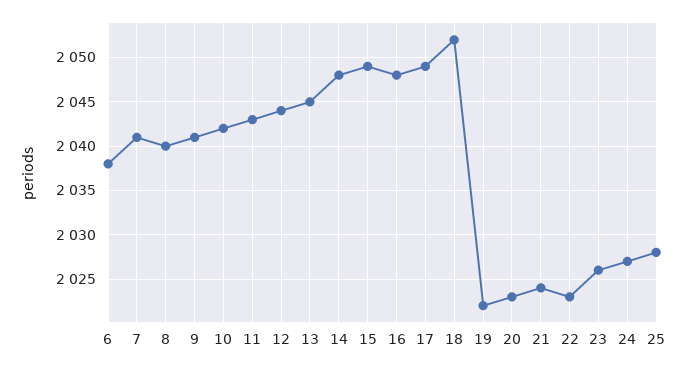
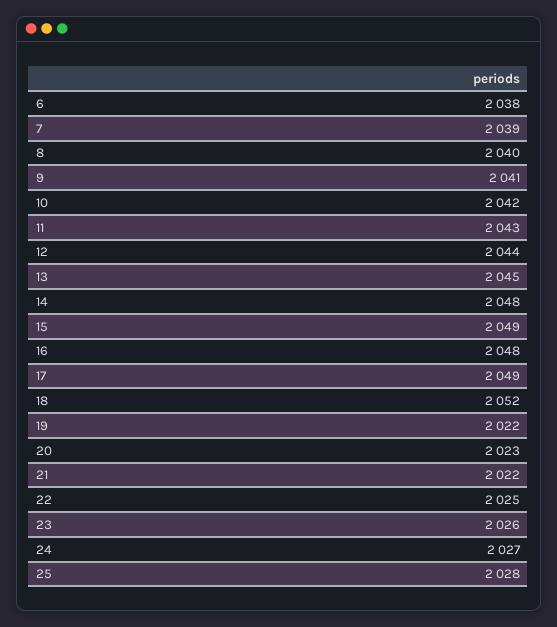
  {
    "6": 2038,
-   "7": 2041,
+   "7": 2039,
    "8": 2040,
    "9": 2041,
    "10": 2042,
    "11": 2043,
    "12": 2044,
    "13": 2045,
    "14": 2048,
    "15": 2049,
    "16": 2048,
    "17": 2049,
    "18": 2052,
    "19": 2022,
    "20": 2023,
-   "21": 2024,
+   "21": 2022,
-   "22": 2023,
+   "22": 2025,
    "23": 2026,
    "24": 2027,
    "25": 2028
  }

